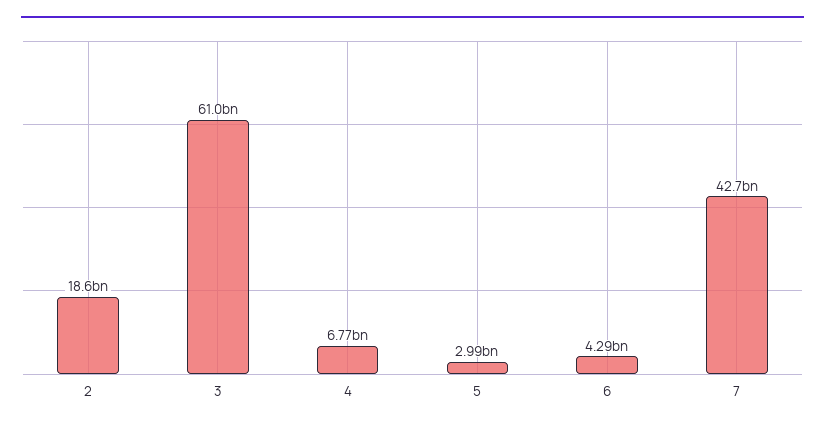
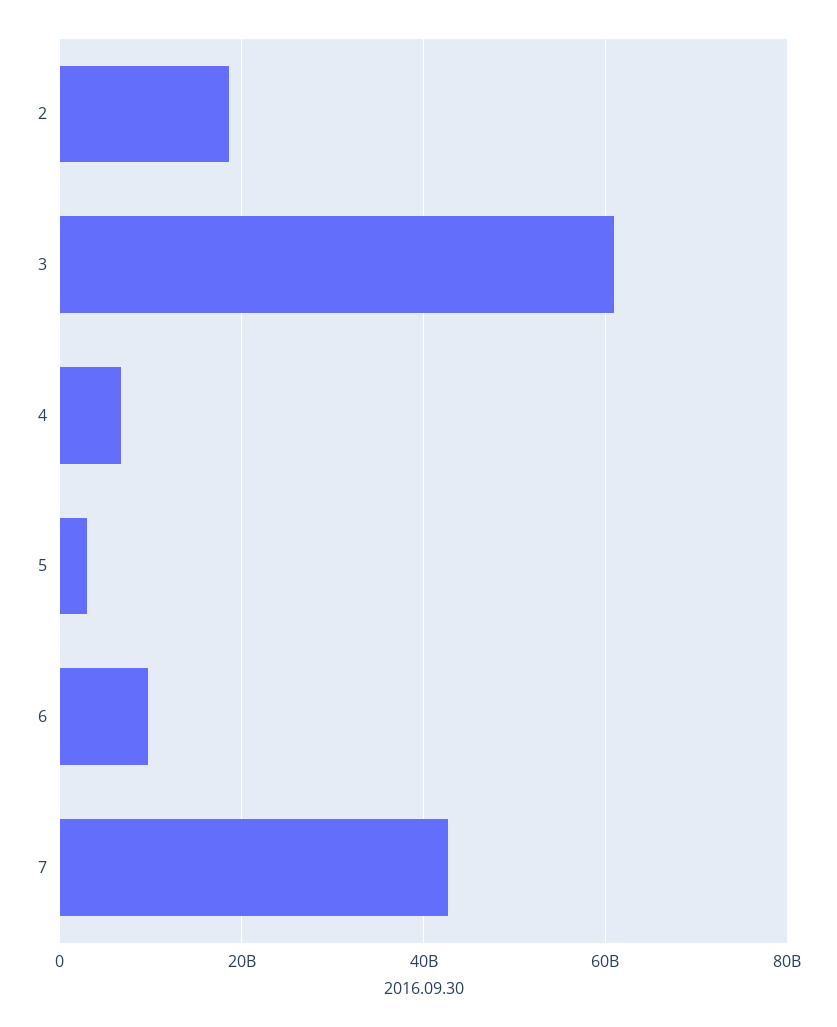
  {
    "2": 18600000000,
    "3": 61000000000,
    "4": 6770000000,
    "5": 2990000000,
-   "6": 4290000000,
+   "6": 10000000000,
    "7": 42700000000
  }

